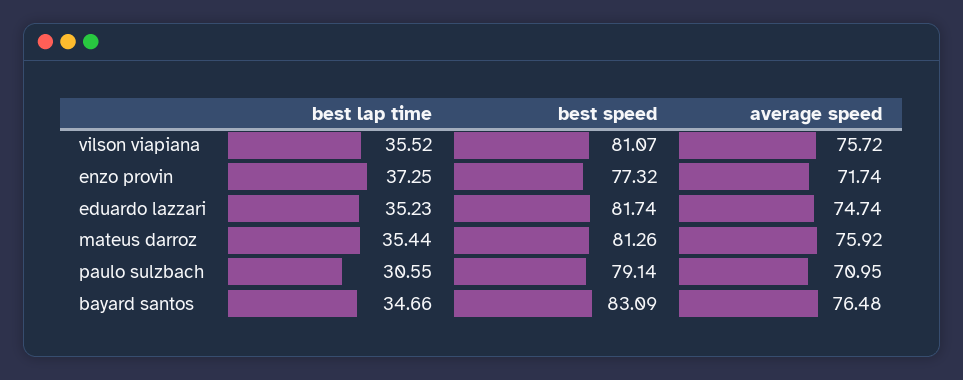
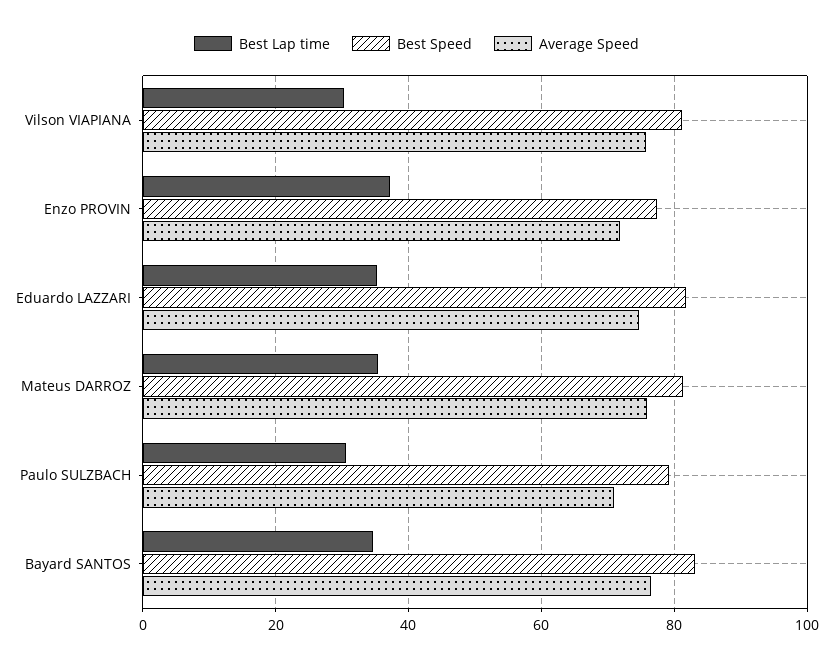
  {
    "best lap time": {
-     "vilson viapiana": 35.52,
+     "vilson viapiana": 30,
      "enzo provin": 37.25,
      "eduardo lazzari": 35.23,
      "mateus darroz": 35.44,
      "paulo sulzbach": 30.55,
      "bayard santos": 34.66
    },
    "best speed": {
      "vilson viapiana": 81.07,
      "enzo provin": 77.32,
      "eduardo lazzari": 81.74,
      "mateus darroz": 81.26,
      "paulo sulzbach": 79.14,
      "bayard santos": 83.09
    },
    "average speed": {
      "vilson viapiana": 75.72,
      "enzo provin": 71.74,
      "eduardo lazzari": 74.74,
      "mateus darroz": 75.92,
      "paulo sulzbach": 70.95,
      "bayard santos": 76.48
    }
  }

